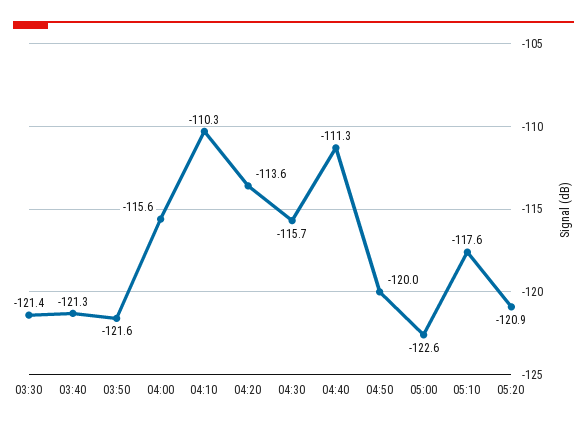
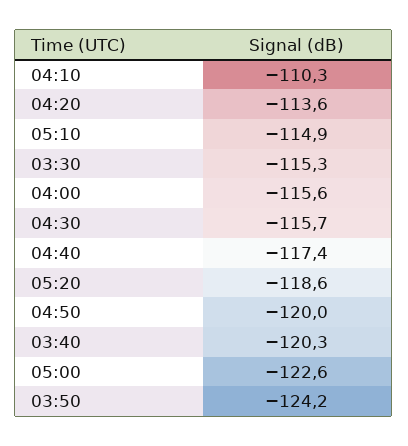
  {
-   "03:30": -121.4,
+   "03:30": -115.3,
-   "03:40": -121.3,
+   "03:40": -120.3,
-   "03:50": -121.6,
+   "03:50": -124.2,
    "04:00": -115.6,
    "04:10": -110.3,
    "04:20": -113.6,
    "04:30": -115.7,
-   "04:40": -111.3,
+   "04:40": -117.4,
    "04:50": -120,
    "05:00": -122.6,
-   "05:10": -117.6,
+   "05:10": -114.9,
-   "05:20": -120.9
+   "05:20": -118.6
  }

